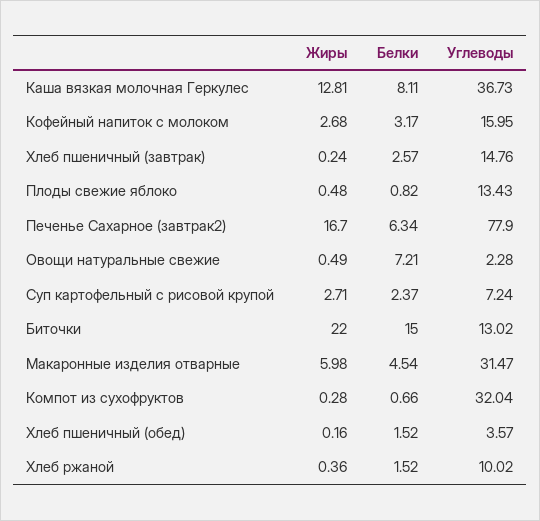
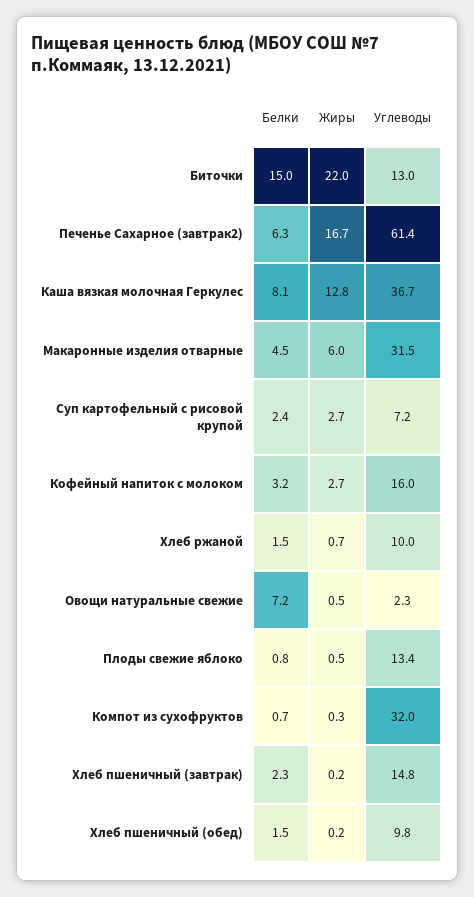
  {
    "Жиры": {
      "Каша вязкая молочная Геркулес": 12.81,
      "Кофейный напиток с молоком": 2.68,
      "Хлеб пшеничный (завтрак)": 0.24,
      "Плоды свежие яблоко": 0.48,
      "Печенье Сахарное (завтрак2)": 16.7,
      "Овощи натуральные свежие": 0.49,
      "Суп картофельный с рисовой крупой": 2.71,
      "Биточки": 22,
      "Макаронные изделия отварные": 5.98,
      "Компот из сухофруктов": 0.28,
      "Хлеб пшеничный (обед)": 0.16,
-     "Хлеб ржаной": 0.36
+     "Хлеб ржаной": 0.7
    },
    "Белки": {
      "Каша вязкая молочная Геркулес": 8.11,
      "Кофейный напиток с молоком": 3.17,
-     "Хлеб пшеничный (завтрак)": 2.57,
+     "Хлеб пшеничный (завтрак)": 2.3,
      "Плоды свежие яблоко": 0.82,
      "Печенье Сахарное (завтрак2)": 6.34,
      "Овощи натуральные свежие": 7.21,
      "Суп картофельный с рисовой крупой": 2.37,
      "Биточки": 15,
      "Макаронные изделия отварные": 4.54,
      "Компот из сухофруктов": 0.66,
      "Хлеб пшеничный (обед)": 1.52,
      "Хлеб ржаной": 1.52
    },
    "Углеводы": {
      "Каша вязкая молочная Геркулес": 36.73,
      "Кофейный напиток с молоком": 15.95,
      "Хлеб пшеничный (завтрак)": 14.76,
      "Плоды свежие яблоко": 13.43,
-     "Печенье Сахарное (завтрак2)": 77.9,
+     "Печенье Сахарное (завтрак2)": 61.4,
      "Овощи натуральные свежие": 2.28,
      "Суп картофельный с рисовой крупой": 7.24,
      "Биточки": 13.02,
      "Макаронные изделия отварные": 31.47,
      "Компот из сухофруктов": 32.04,
-     "Хлеб пшеничный (обед)": 3.57,
+     "Хлеб пшеничный (обед)": 9.8,
      "Хлеб ржаной": 10.02
    }
  }

